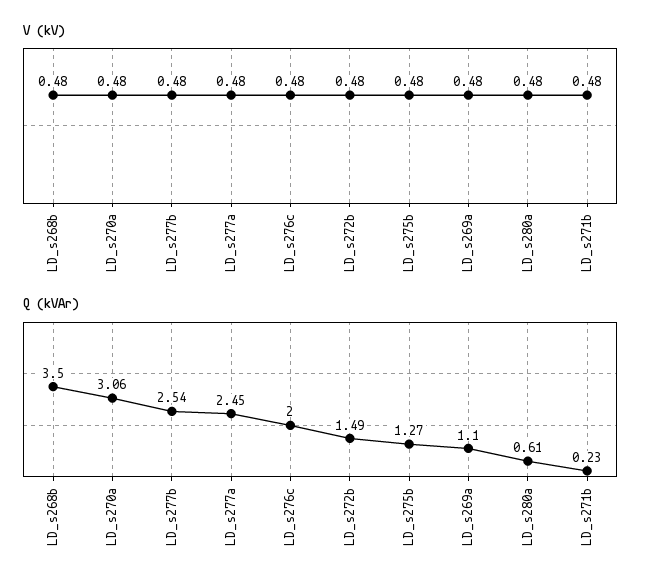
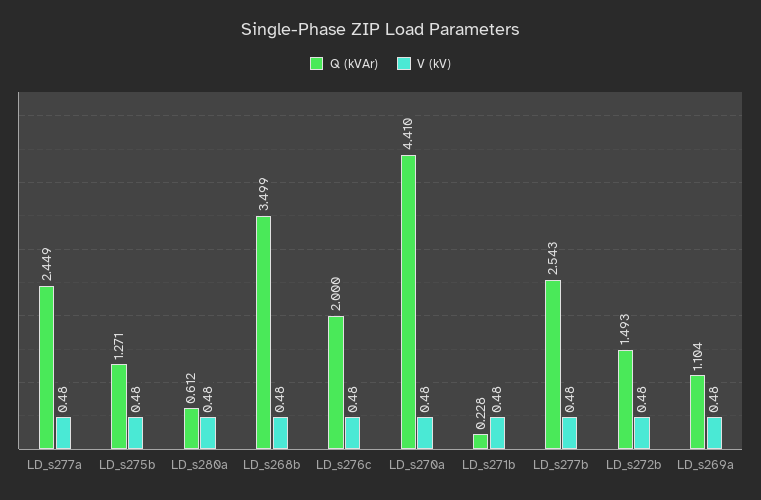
  {
    "V (kV)": {
      "LD_s268b": 0.48,
      "LD_s270a": 0.48,
      "LD_s277b": 0.48,
      "LD_s277a": 0.48,
      "LD_s276c": 0.48,
      "LD_s272b": 0.48,
      "LD_s275b": 0.48,
      "LD_s269a": 0.48,
      "LD_s280a": 0.48,
      "LD_s271b": 0.48
    },
    "Q (kVAr)": {
      "LD_s268b": 3.499,
-     "LD_s270a": 3.06,
+     "LD_s270a": 4.41,
      "LD_s277b": 2.543,
      "LD_s277a": 2.449,
      "LD_s276c": 2,
      "LD_s272b": 1.493,
      "LD_s275b": 1.271,
      "LD_s269a": 1.104,
      "LD_s280a": 0.612,
      "LD_s271b": 0.228
    }
  }

